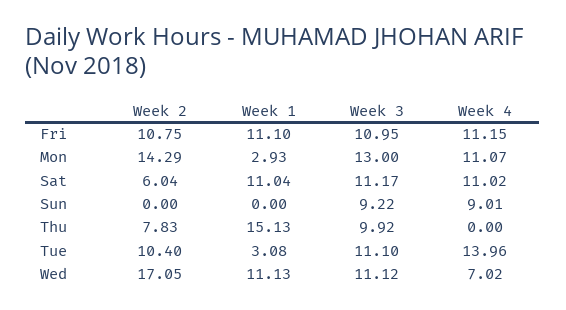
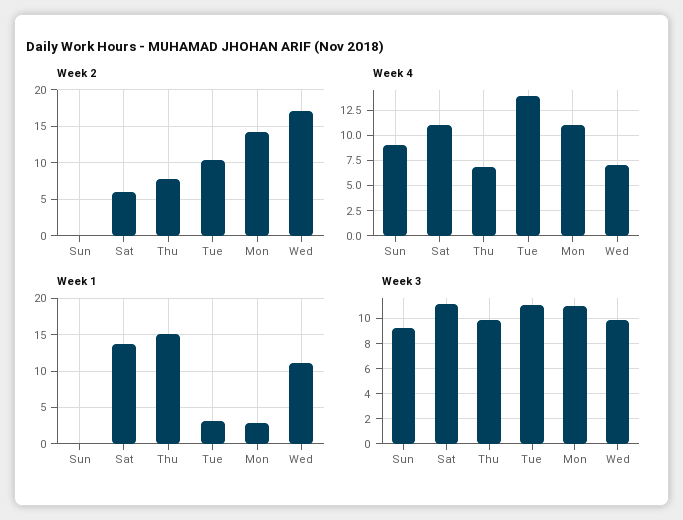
  {
    "Week 2": {
-     "Fri": 10.75,
      "Mon": 14.29,
      "Sat": 6.04,
      "Sun": 0,
      "Thu": 7.83,
      "Tue": 10.4,
      "Wed": 17.05
    },
    "Week 1": {
-     "Fri": 11.1,
      "Mon": 2.93,
-     "Sat": 11.04,
+     "Sat": 14,
      "Sun": 0,
      "Thu": 15.13,
      "Tue": 3.08,
      "Wed": 11.13
    },
    "Week 3": {
-     "Fri": 10.95,
-     "Mon": 13,
+     "Mon": 11,
      "Sat": 11.17,
      "Sun": 9.22,
      "Thu": 9.92,
      "Tue": 11.1,
-     "Wed": 11.12
+     "Wed": 10
    },
    "Week 4": {
-     "Fri": 11.15,
      "Mon": 11.07,
      "Sat": 11.02,
      "Sun": 9.01,
-     "Thu": 0,
+     "Thu": 7.5,
      "Tue": 13.96,
      "Wed": 7.02
    }
  }

